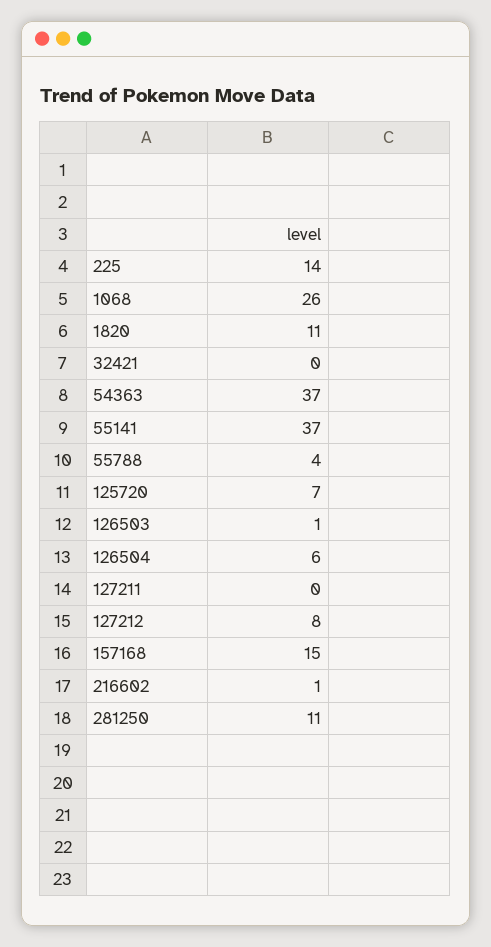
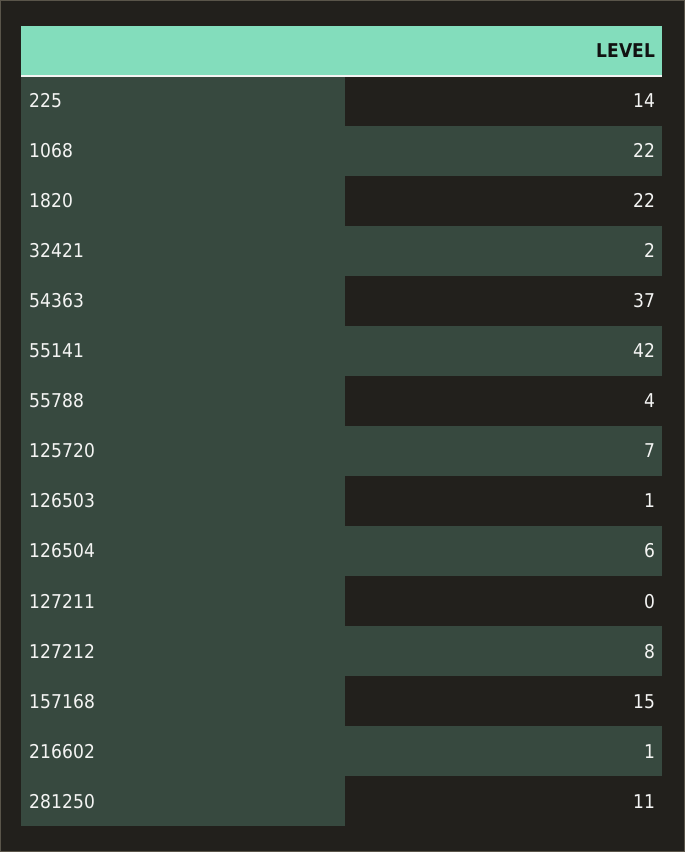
  {
    "225": 14,
-   "1068": 26,
+   "1068": 22,
-   "1820": 11,
+   "1820": 22,
-   "32421": 0,
+   "32421": 2,
    "54363": 37,
-   "55141": 37,
+   "55141": 42,
    "55788": 4,
    "125720": 7,
    "126503": 1,
    "126504": 6,
    "127211": 0,
    "127212": 8,
    "157168": 15,
    "216602": 1,
    "281250": 11
  }

